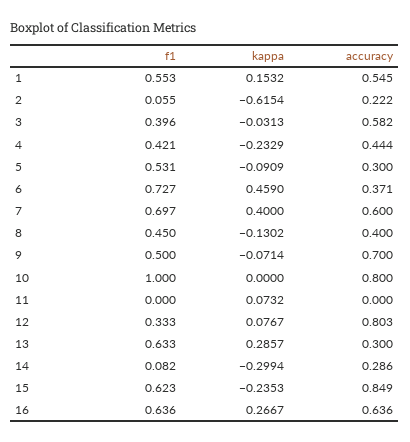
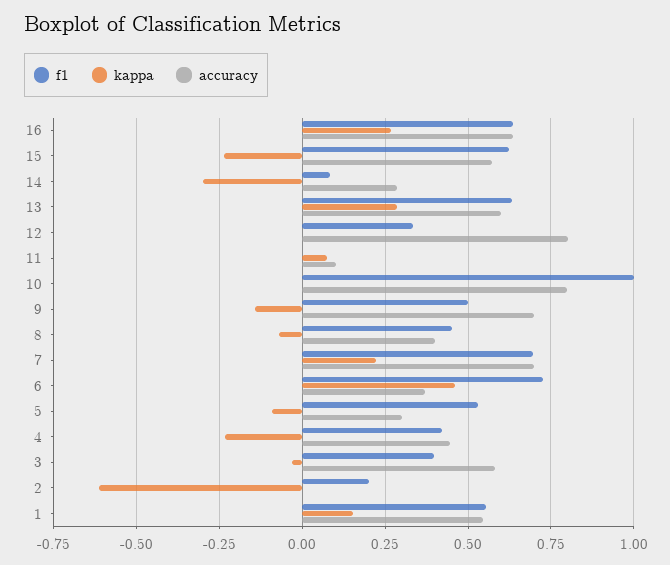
  {
    "f1": {
      "1": 0.553,
-     "2": 0.055,
+     "2": 0.2,
      "3": 0.396,
      "4": 0.421,
      "5": 0.531,
      "6": 0.727,
      "7": 0.697,
      "8": 0.45,
      "9": 0.5,
      "10": 1,
      "11": 0,
      "12": 0.333,
      "13": 0.633,
      "14": 0.082,
      "15": 0.623,
      "16": 0.636
    },
    "kappa": {
      "1": 0.1532,
      "2": -0.6154,
      "3": -0.0313,
      "4": -0.2329,
      "5": -0.0909,
      "6": 0.459,
-     "7": 0.4,
+     "7": 0.225,
-     "8": -0.1302,
+     "8": -0.075,
-     "9": -0.0714,
+     "9": -0.15,
      "10": 0,
      "11": 0.0732,
-     "12": 0.0767,
+     "12": 0,
      "13": 0.2857,
      "14": -0.2994,
      "15": -0.2353,
      "16": 0.2667
    },
    "accuracy": {
      "1": 0.545,
-     "2": 0.222,
+     "2": 0,
      "3": 0.582,
      "4": 0.444,
      "5": 0.3,
      "6": 0.371,
-     "7": 0.6,
+     "7": 0.7,
      "8": 0.4,
      "9": 0.7,
      "10": 0.8,
-     "11": 0,
+     "11": 0.1,
      "12": 0.803,
-     "13": 0.3,
+     "13": 0.6,
      "14": 0.286,
-     "15": 0.849,
+     "15": 0.575,
      "16": 0.636
    }
  }

